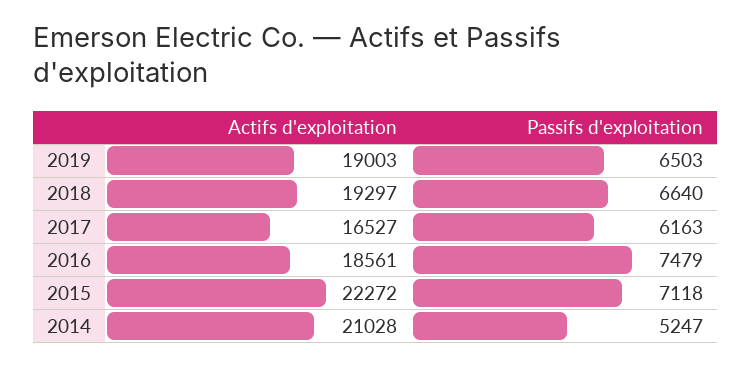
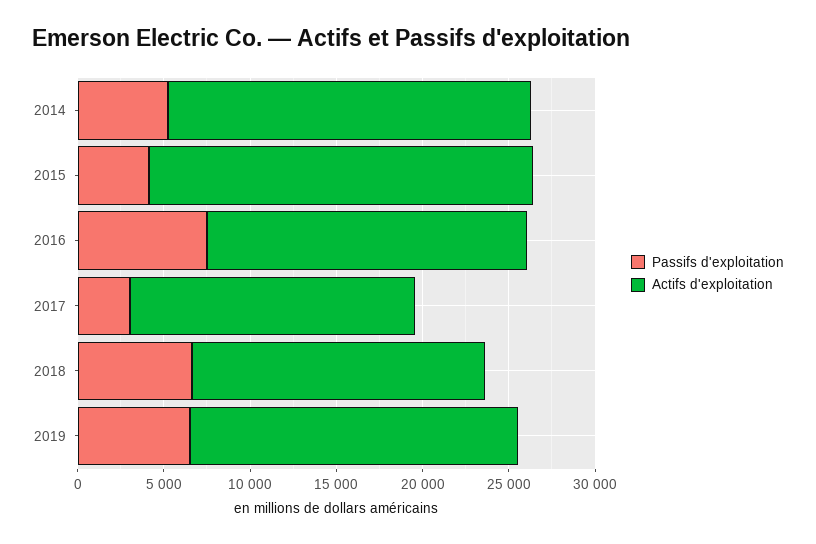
  {
    "Actifs d'exploitation": {
      "2019": 19003,
-     "2018": 19297,
+     "2018": 17000,
      "2017": 16527,
      "2016": 18561,
      "2015": 22272,
      "2014": 21028
    },
    "Passifs d'exploitation": {
      "2019": 6503,
      "2018": 6640,
-     "2017": 6163,
+     "2017": 3000,
      "2016": 7479,
-     "2015": 7118,
+     "2015": 4000,
      "2014": 5247
    }
  }

